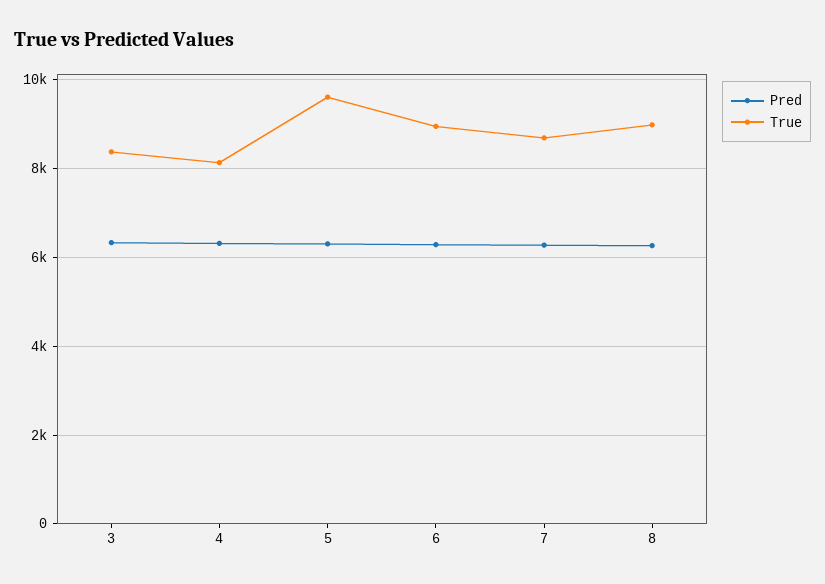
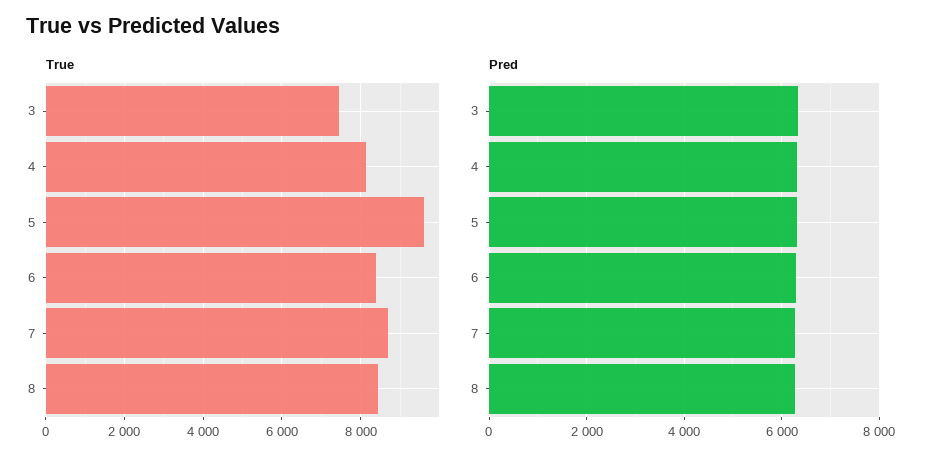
  {
    "Pred": {
      "3": 6400,
      "4": 6400,
      "5": 6400,
      "6": 6200,
      "7": 6200,
      "8": 6200
    },
    "True": {
-     "3": 8400,
+     "3": 7400,
      "4": 8200,
      "5": 9600,
-     "6": 9000,
+     "6": 8400,
      "7": 8600,
-     "8": 9000
+     "8": 8400
    }
  }

